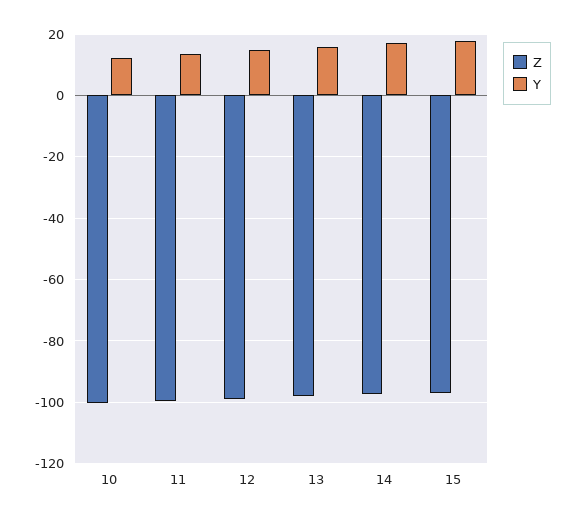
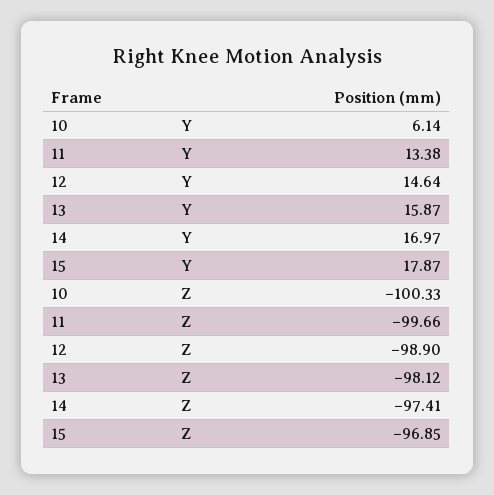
  {
    "Z": {
      "10": -100.33,
      "11": -99.66,
      "12": -98.9,
      "13": -98.12,
      "14": -97.41,
      "15": -96.85
    },
    "Y": {
-     "10": 12,
+     "10": 6.14,
      "11": 13.38,
      "12": 14.64,
      "13": 15.87,
      "14": 16.97,
      "15": 17.87
    }
  }

